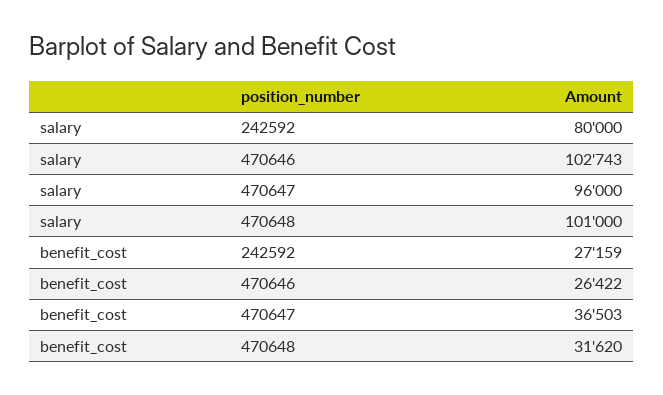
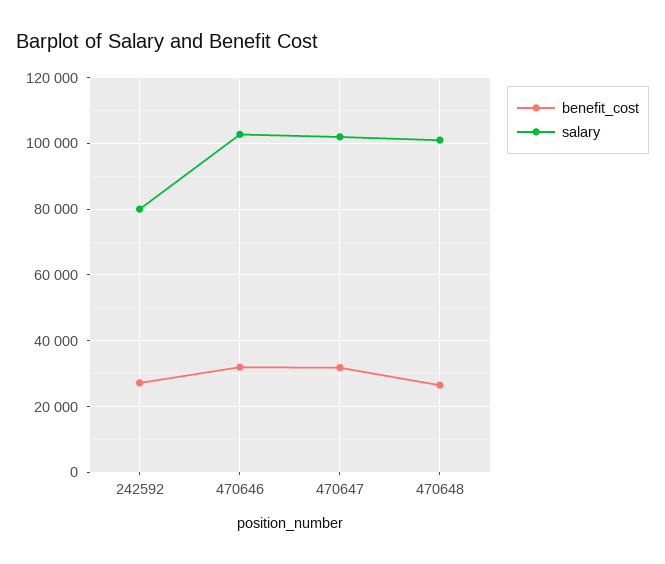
  {
    "salary": {
      "242592": 80000,
      "470646": 102743,
-     "470647": 96000,
+     "470647": 102000,
      "470648": 101000
    },
    "benefit_cost": {
      "242592": 27159,
-     "470646": 26422,
+     "470646": 32000,
-     "470647": 36503,
+     "470647": 32000,
-     "470648": 31620
+     "470648": 26000
    }
  }

